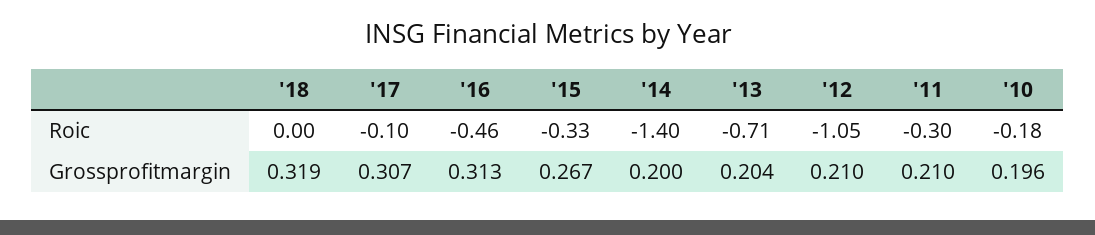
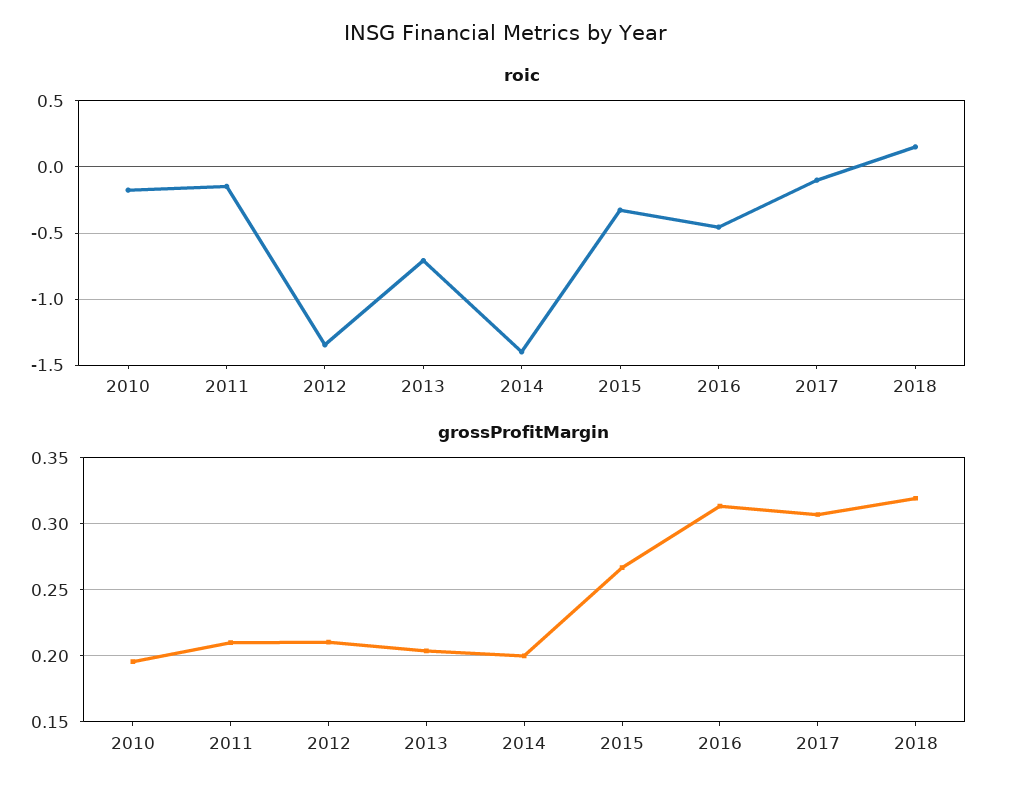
  {
    "Roic": {
-     "'18": 0,
+     "'18": 0.15,
      "'17": -0.1,
      "'16": -0.46,
      "'15": -0.33,
      "'14": -1.4,
      "'13": -0.71,
-     "'12": -1.05,
+     "'12": -1.35,
-     "'11": -0.3,
+     "'11": -0.15,
      "'10": -0.18
    },
    "Grossprofitmargin": {
      "'18": 0.319,
      "'17": 0.307,
      "'16": 0.313,
      "'15": 0.267,
      "'14": 0.2,
      "'13": 0.204,
      "'12": 0.21,
      "'11": 0.21,
      "'10": 0.196
    }
  }

